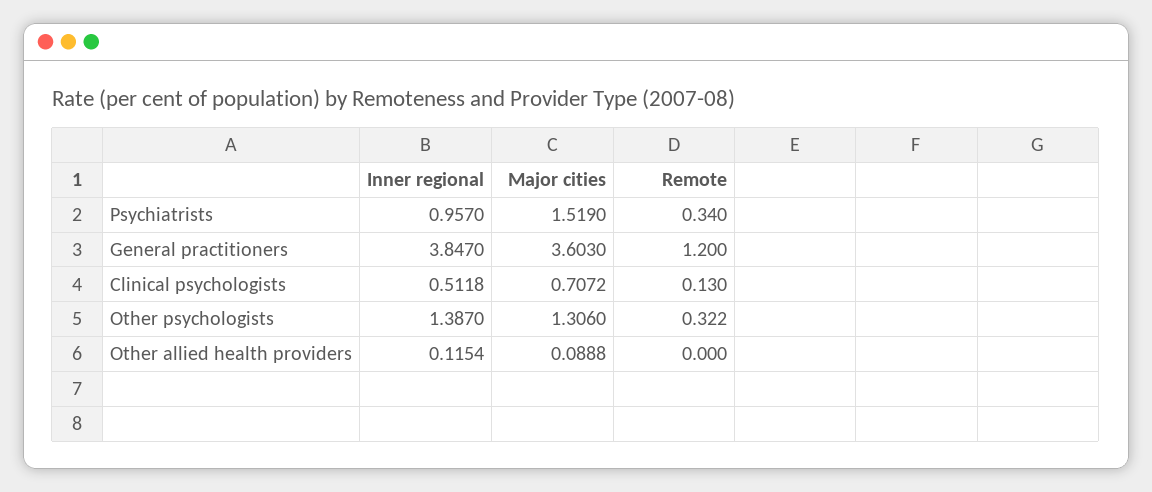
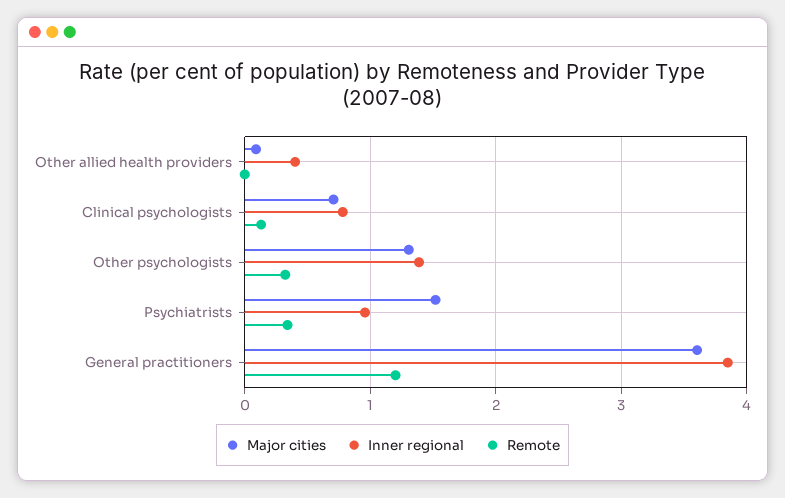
  {
    "Inner regional": {
      "Psychiatrists": 0.957,
      "General practitioners": 3.847,
-     "Clinical psychologists": 0.5118,
+     "Clinical psychologists": 0.8,
      "Other psychologists": 1.387,
-     "Other allied health providers": 0.1154
+     "Other allied health providers": 0.4
    },
    "Major cities": {
      "Psychiatrists": 1.519,
      "General practitioners": 3.603,
      "Clinical psychologists": 0.7072,
      "Other psychologists": 1.306,
      "Other allied health providers": 0.0888
    },
    "Remote": {
      "Psychiatrists": 0.34,
      "General practitioners": 1.2,
      "Clinical psychologists": 0.13,
      "Other psychologists": 0.322,
      "Other allied health providers": 0
    }
  }

